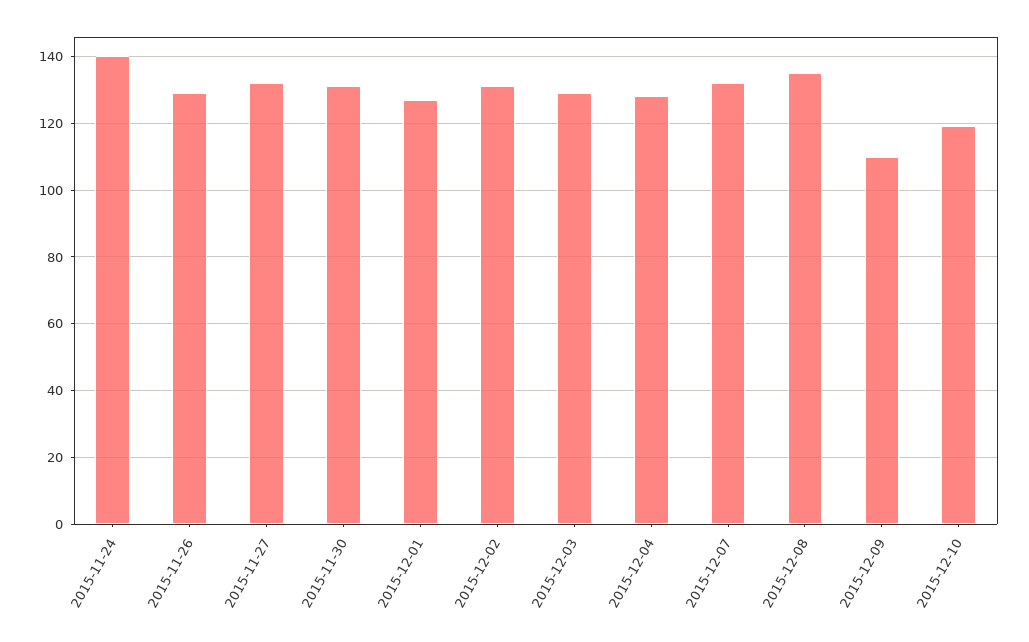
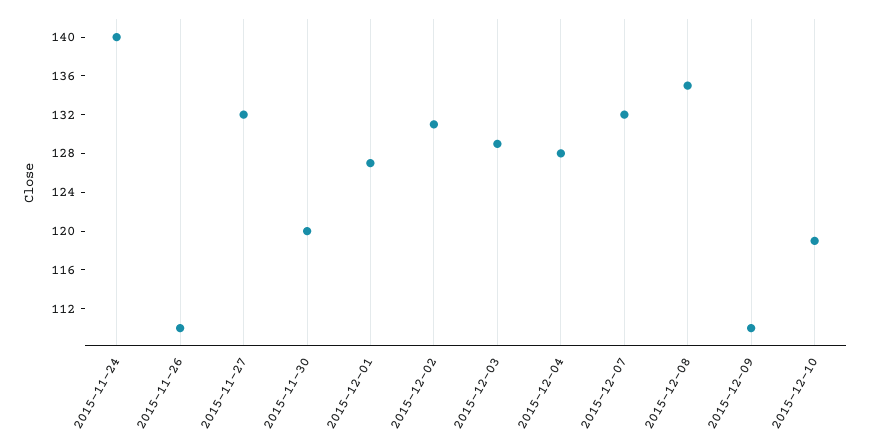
  {
    "2015-11-24": 140,
-   "2015-11-26": 130,
+   "2015-11-26": 110,
    "2015-11-27": 132,
-   "2015-11-30": 130,
+   "2015-11-30": 120,
    "2015-12-01": 127,
    "2015-12-02": 131,
    "2015-12-03": 129,
    "2015-12-04": 128,
    "2015-12-07": 132,
    "2015-12-08": 135,
    "2015-12-09": 110,
    "2015-12-10": 119
  }

